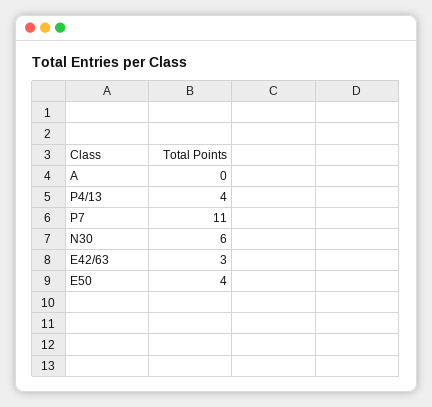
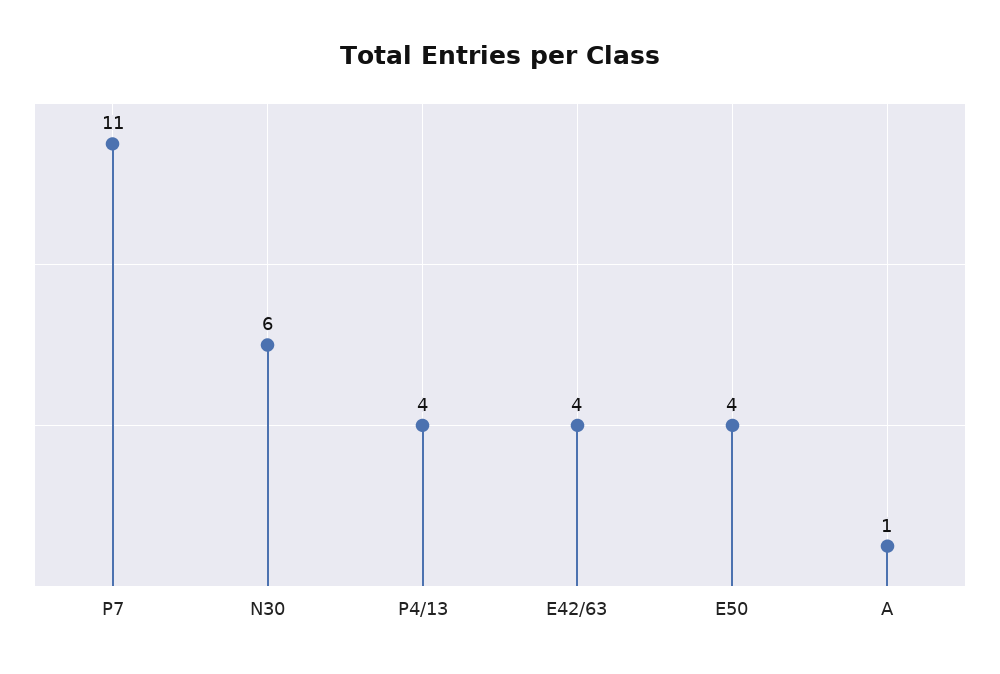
  {
-   "A": 0,
+   "A": 1,
    "P4/13": 4,
    "P7": 11,
    "N30": 6,
-   "E42/63": 3,
+   "E42/63": 4,
    "E50": 4
  }

